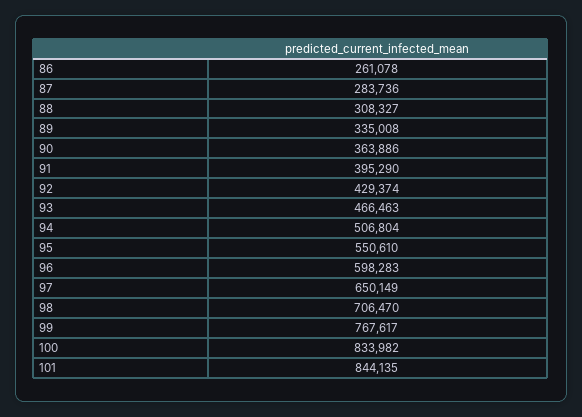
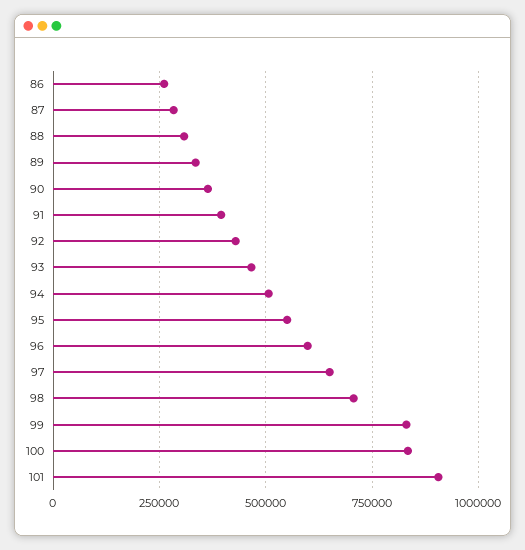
  {
    "86": 261078,
    "87": 283736,
    "88": 308327,
    "89": 335008,
    "90": 363886,
    "91": 395290,
    "92": 429374,
    "93": 466463,
    "94": 506804,
    "95": 550610,
    "96": 598283,
    "97": 650149,
    "98": 706470,
-   "99": 767617,
+   "99": 825000,
    "100": 833982,
-   "101": 844135
+   "101": 900000
  }

